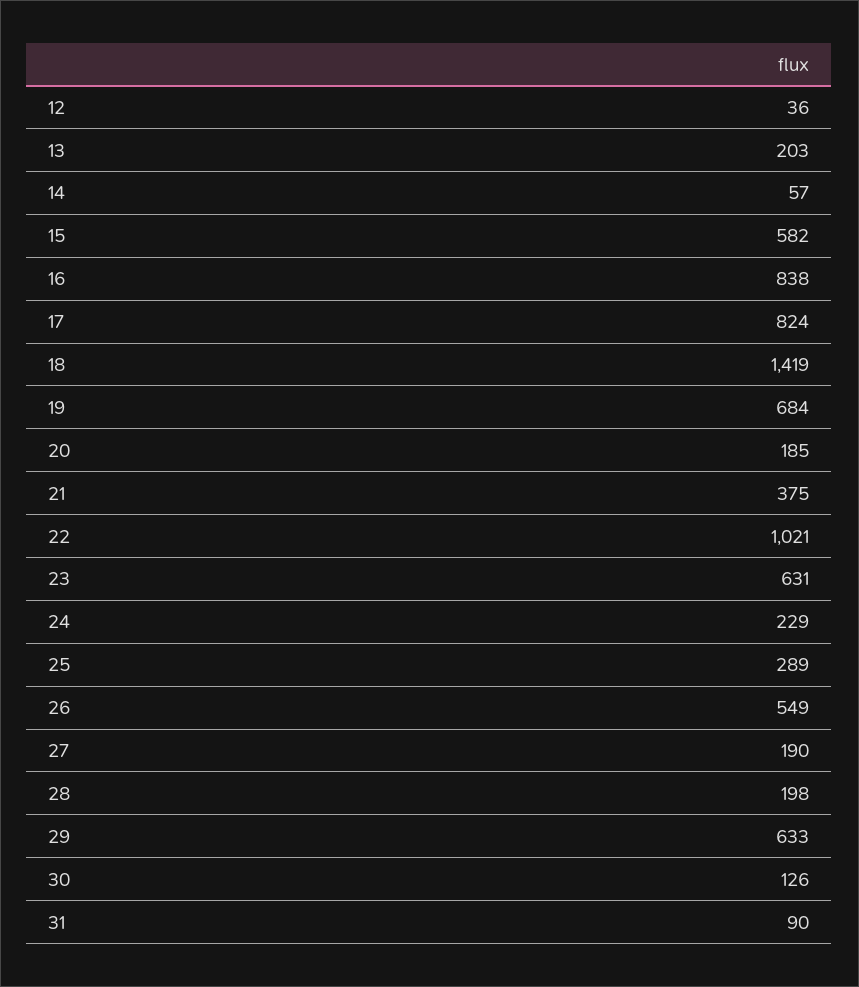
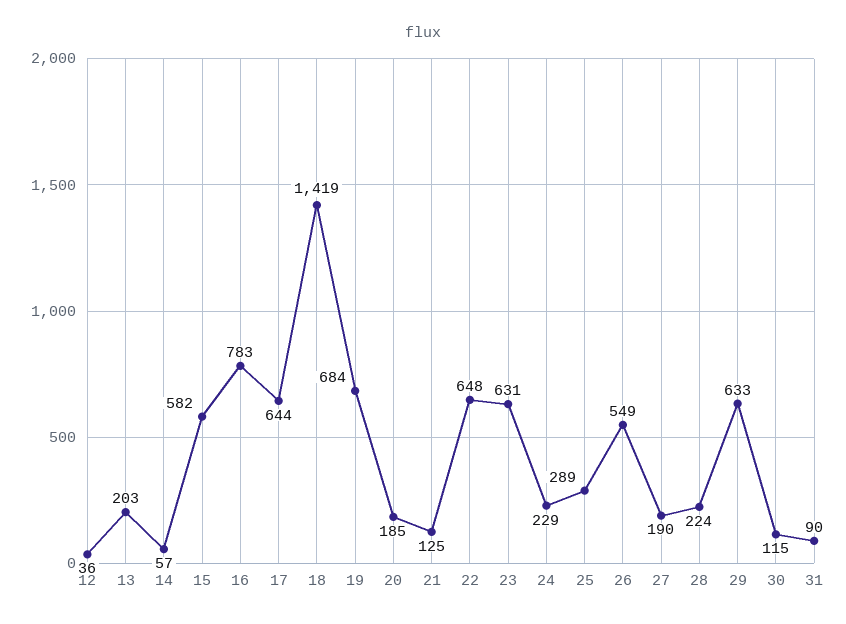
  {
    "12": 36,
    "13": 203,
    "14": 57,
    "15": 582,
-   "16": 838,
+   "16": 783,
-   "17": 824,
+   "17": 644,
    "18": 1419,
    "19": 684,
    "20": 185,
-   "21": 375,
+   "21": 125,
-   "22": 1021,
+   "22": 648,
    "23": 631,
    "24": 229,
    "25": 289,
    "26": 549,
    "27": 190,
-   "28": 198,
+   "28": 224,
    "29": 633,
-   "30": 126,
+   "30": 115,
    "31": 90
  }

